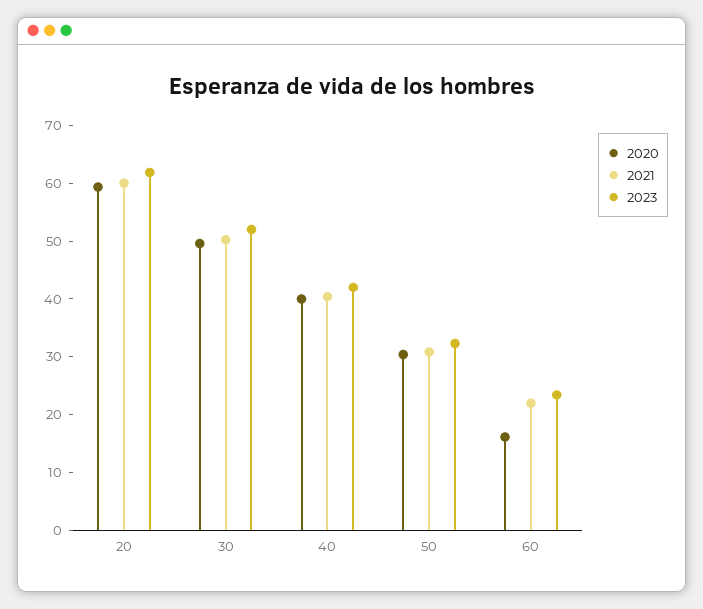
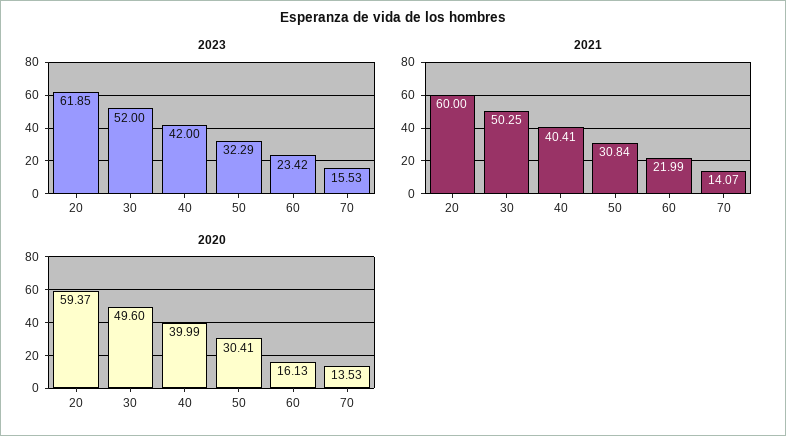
  {
    "2020": {
      "20": 59.37,
      "30": 49.6,
      "40": 39.99,
      "50": 30.41,
-     "60": 16.13
+     "60": 16.13,
+     "70": 13.53
    },
    "2021": {
      "20": 60,
      "30": 50.25,
      "40": 40.41,
      "50": 30.84,
-     "60": 21.99
+     "60": 21.99,
+     "70": 14.07
    },
    "2023": {
      "20": 61.85,
      "30": 52,
      "40": 42,
      "50": 32.29,
-     "60": 23.42
+     "60": 23.42,
+     "70": 15.53
    }
  }

